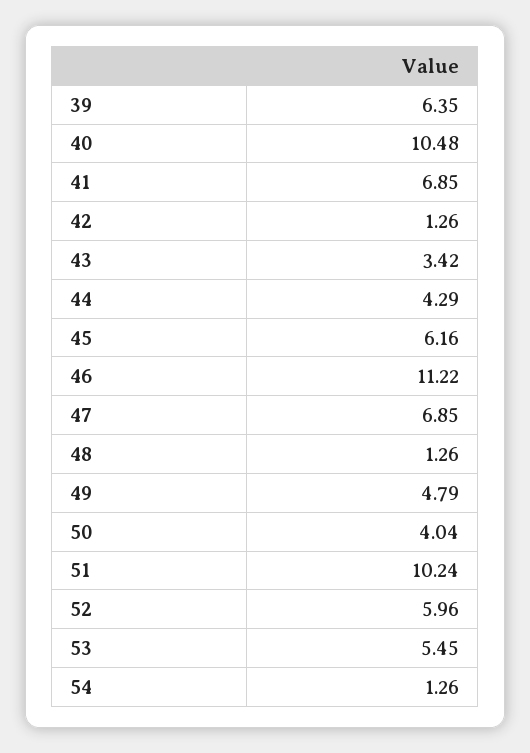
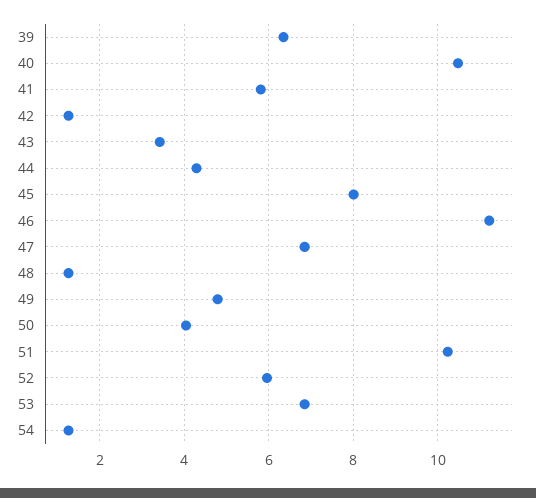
  {
    "39": 6.35,
    "40": 10.48,
-   "41": 6.85,
+   "41": 5.8,
    "42": 1.26,
    "43": 3.42,
    "44": 4.29,
-   "45": 6.16,
+   "45": 8,
    "46": 11.22,
    "47": 6.85,
    "48": 1.26,
    "49": 4.79,
    "50": 4.04,
    "51": 10.24,
    "52": 5.96,
-   "53": 5.45,
+   "53": 6.8,
    "54": 1.26
  }

